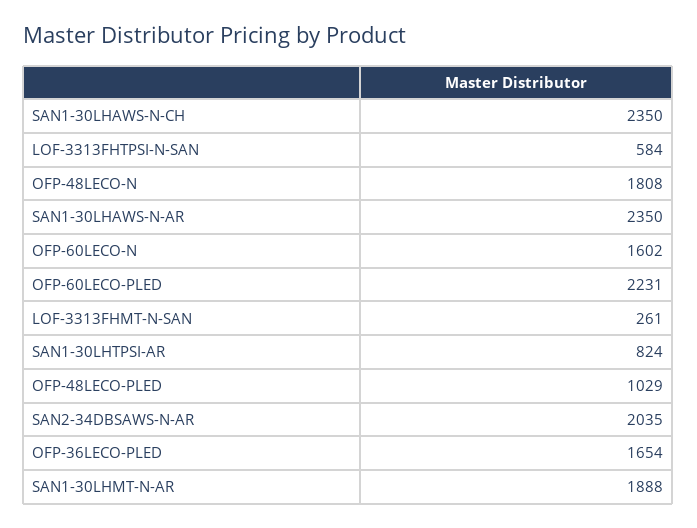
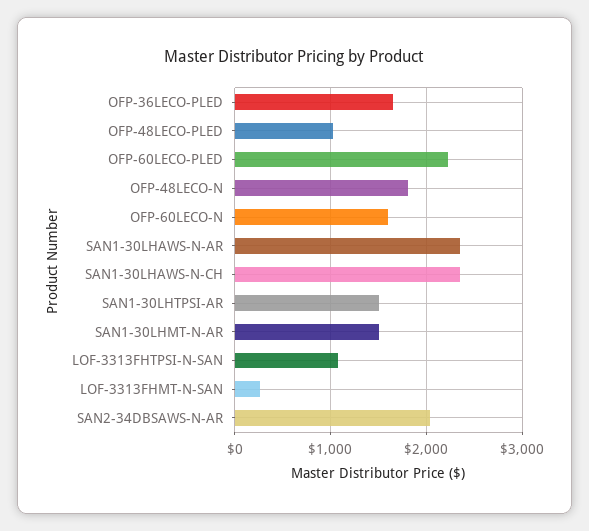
  {
    "SAN1-30LHAWS-N-CH": 2350,
-   "LOF-3313FHTPSI-N-SAN": 584,
+   "LOF-3313FHTPSI-N-SAN": 1100,
    "OFP-48LECO-N": 1808,
    "SAN1-30LHAWS-N-AR": 2350,
    "OFP-60LECO-N": 1602,
    "OFP-60LECO-PLED": 2231,
    "LOF-3313FHMT-N-SAN": 261,
-   "SAN1-30LHTPSI-AR": 824,
+   "SAN1-30LHTPSI-AR": 1500,
    "OFP-48LECO-PLED": 1029,
    "SAN2-34DBSAWS-N-AR": 2035,
    "OFP-36LECO-PLED": 1654,
-   "SAN1-30LHMT-N-AR": 1888
+   "SAN1-30LHMT-N-AR": 1500
  }

